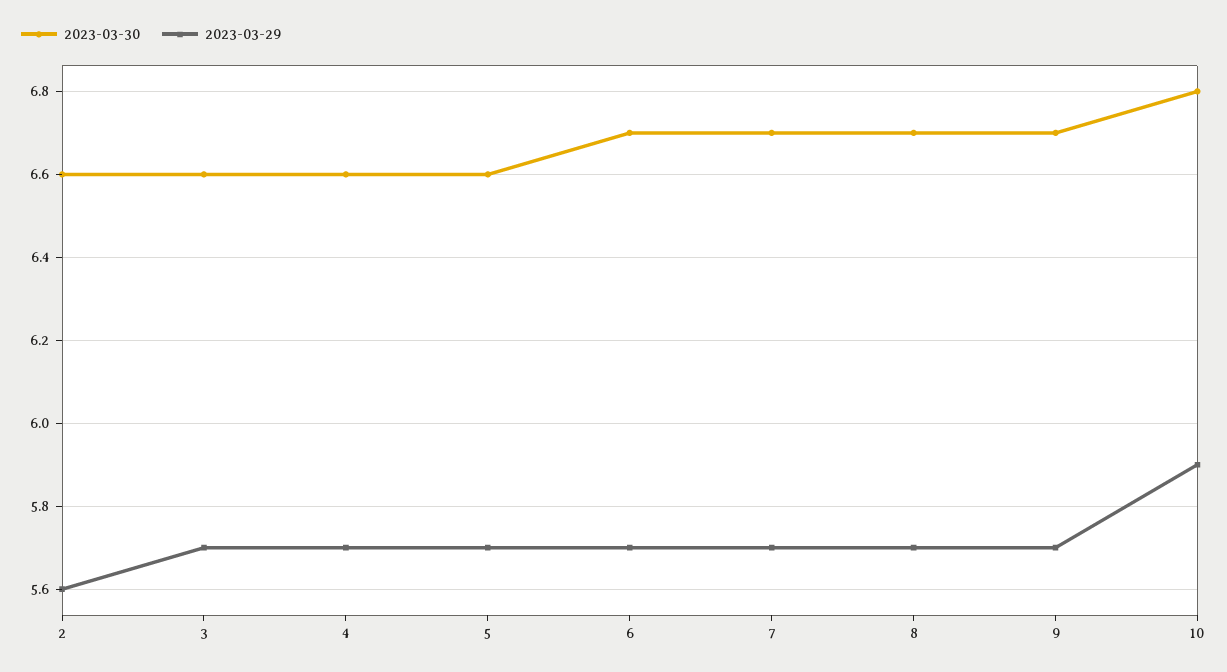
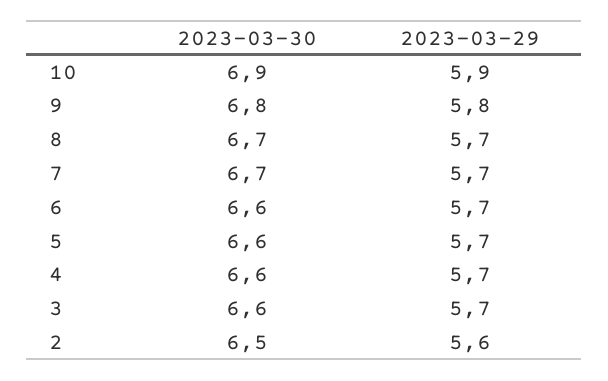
  {
    "2023-03-30": {
-     "2": 6.6,
+     "2": 6.5,
      "3": 6.6,
      "4": 6.6,
      "5": 6.6,
-     "6": 6.7,
+     "6": 6.6,
      "7": 6.7,
      "8": 6.7,
-     "9": 6.7,
+     "9": 6.8,
-     "10": 6.8
+     "10": 6.9
    },
    "2023-03-29": {
      "2": 5.6,
      "3": 5.7,
      "4": 5.7,
      "5": 5.7,
      "6": 5.7,
      "7": 5.7,
      "8": 5.7,
-     "9": 5.7,
+     "9": 5.8,
      "10": 5.9
    }
  }

